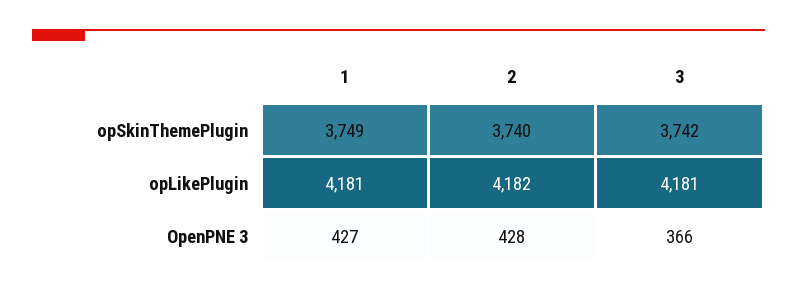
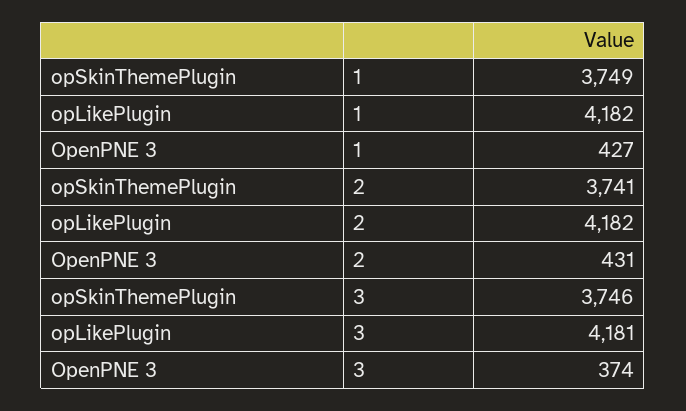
  {
    "1": {
      "opSkinThemePlugin": 3749,
-     "opLikePlugin": 4181,
+     "opLikePlugin": 4182,
      "OpenPNE 3": 427
    },
    "2": {
-     "opSkinThemePlugin": 3740,
+     "opSkinThemePlugin": 3741,
      "opLikePlugin": 4182,
-     "OpenPNE 3": 428
+     "OpenPNE 3": 431
    },
    "3": {
-     "opSkinThemePlugin": 3742,
+     "opSkinThemePlugin": 3746,
      "opLikePlugin": 4181,
-     "OpenPNE 3": 366
+     "OpenPNE 3": 374
    }
  }

